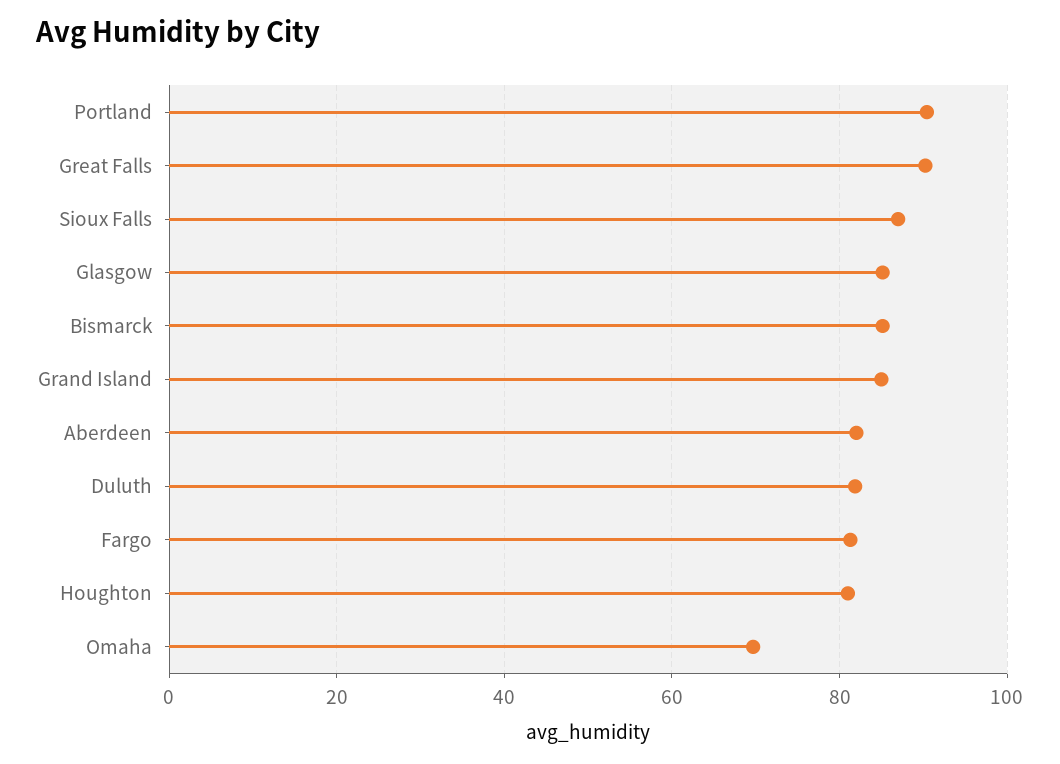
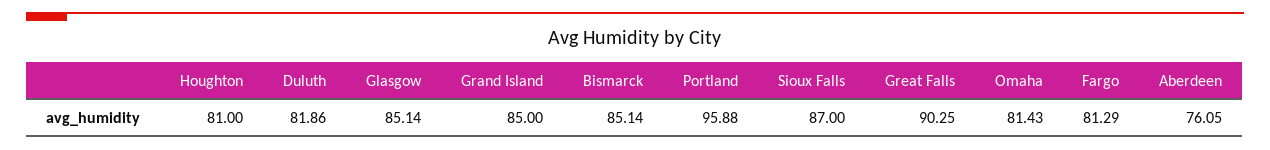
  {
-   "Portland": 90,
+   "Portland": 95.88,
    "Great Falls": 90.25,
    "Sioux Falls": 87,
    "Glasgow": 85.14,
    "Bismarck": 85.14,
    "Grand Island": 85,
-   "Aberdeen": 82,
+   "Aberdeen": 76.05,
    "Duluth": 81.86,
    "Fargo": 81.29,
    "Houghton": 81,
-   "Omaha": 70
+   "Omaha": 81.43
  }

